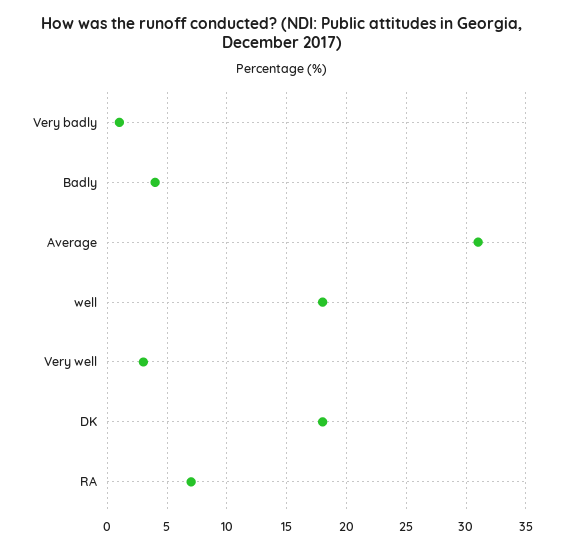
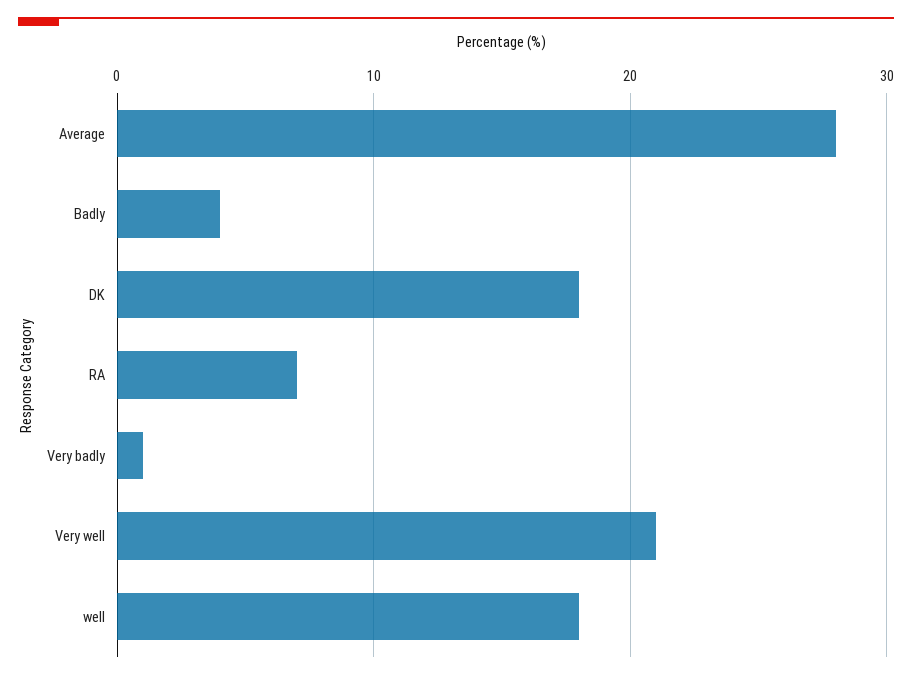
  {
    "Very badly": 1,
    "Badly": 4,
-   "Average": 31,
+   "Average": 28,
    "well": 18,
-   "Very well": 3,
+   "Very well": 21,
    "DK": 18,
    "RA": 7
  }

